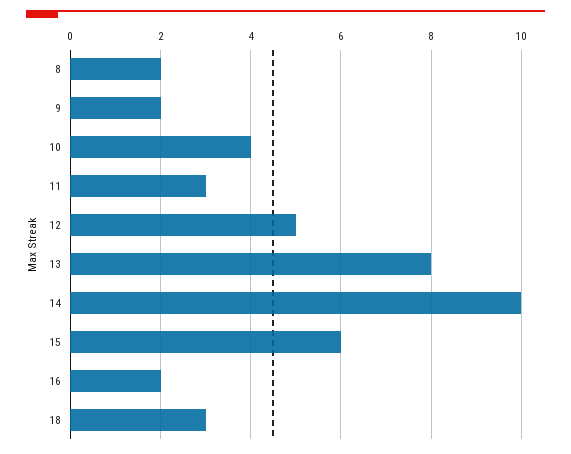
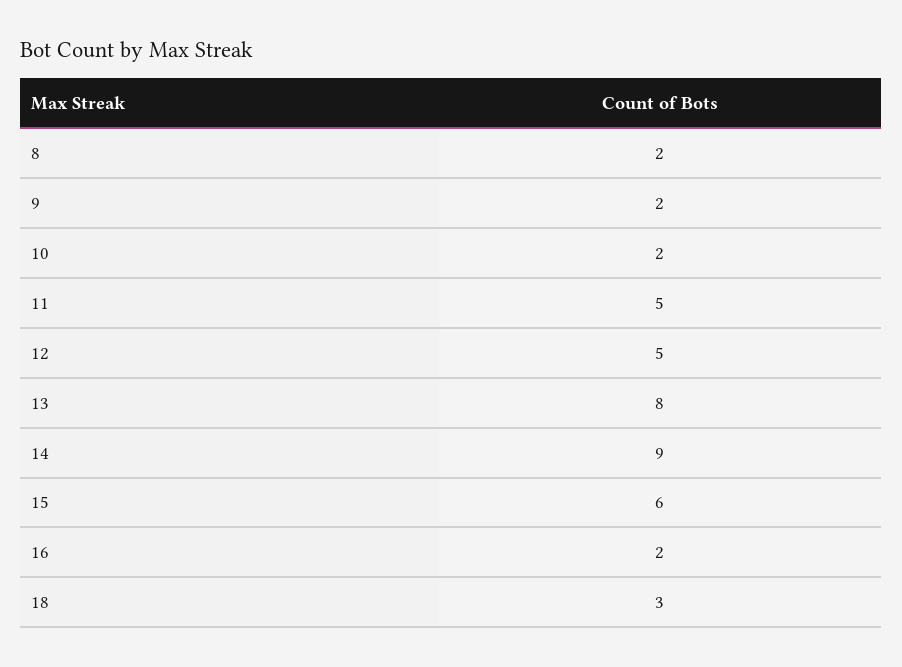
  {
    "8": 2,
    "9": 2,
-   "10": 4,
+   "10": 2,
-   "11": 3,
+   "11": 5,
    "12": 5,
    "13": 8,
-   "14": 10,
+   "14": 9,
    "15": 6,
    "16": 2,
    "18": 3
  }

